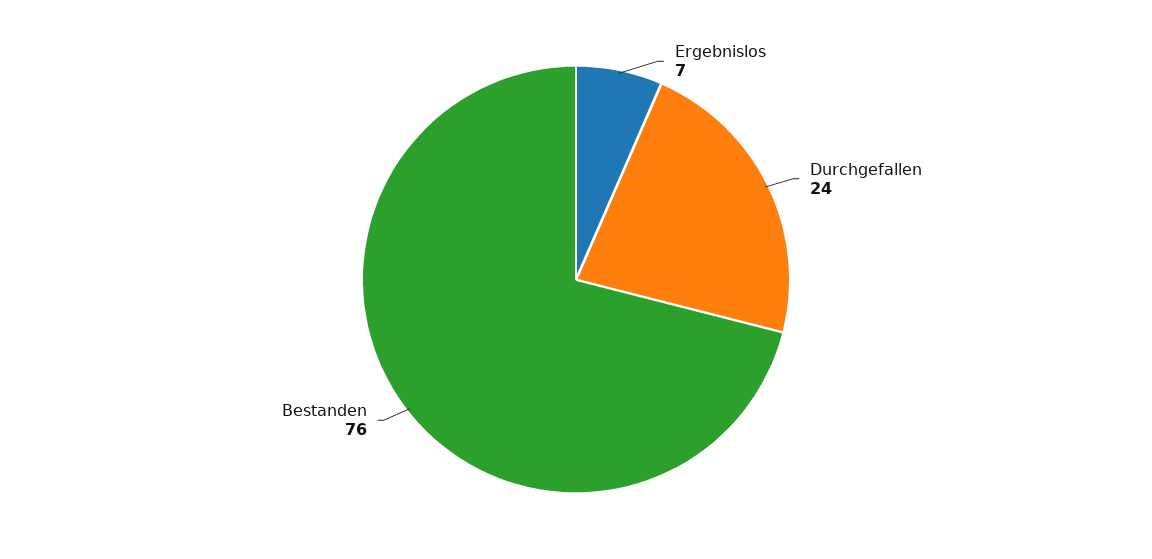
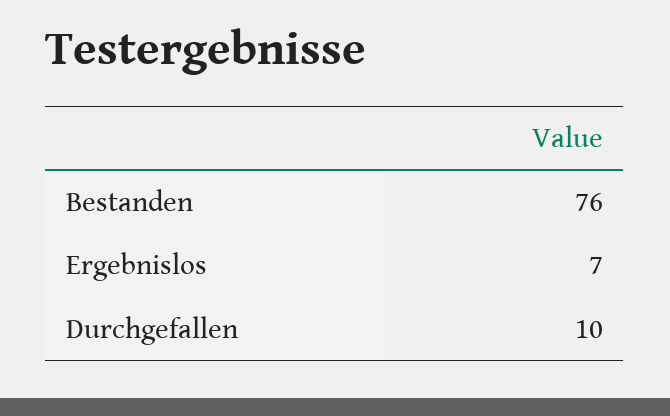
  {
    "Ergebnislos": 7,
-   "Durchgefallen": 24,
+   "Durchgefallen": 10,
    "Bestanden": 76
  }

